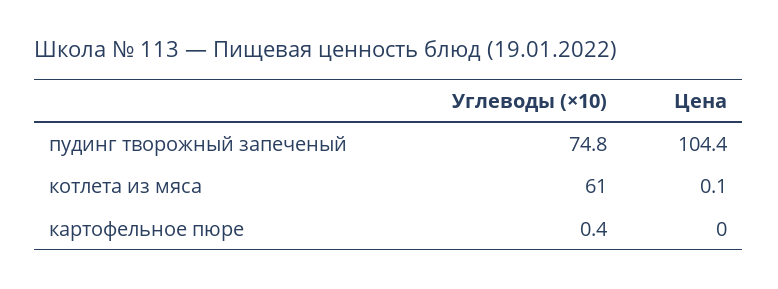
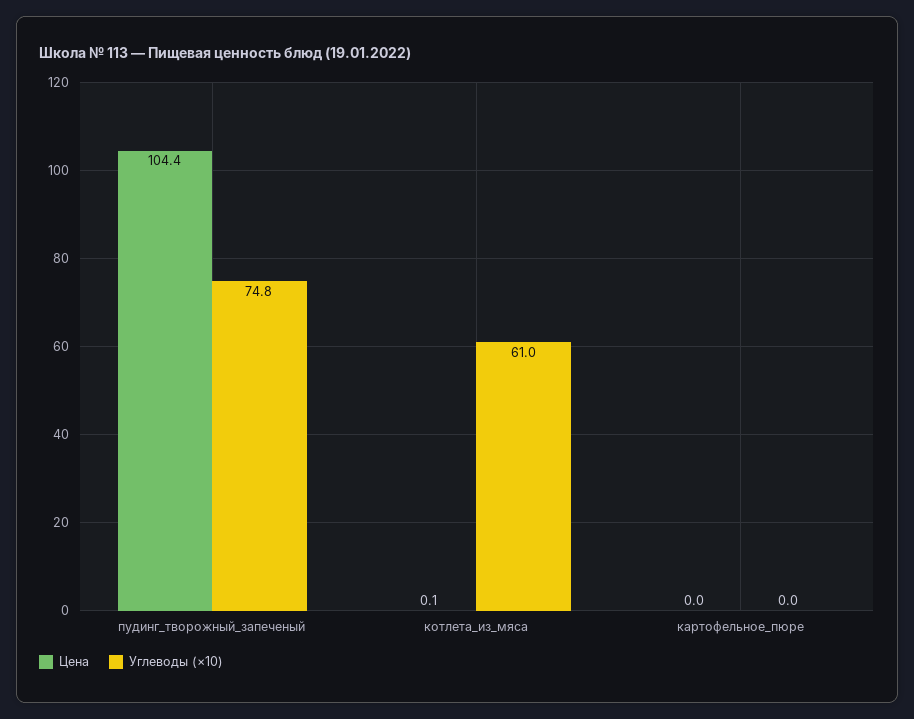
  {
    "Углеводы (×10)": {
      "пудинг творожный запеченый": 74.8,
      "котлета из мяса": 61,
-     "картофельное пюре": 0.4
+     "картофельное пюре": 0
    },
    "Цена": {
      "пудинг творожный запеченый": 104.4,
      "котлета из мяса": 0.1,
      "картофельное пюре": 0
    }
  }

